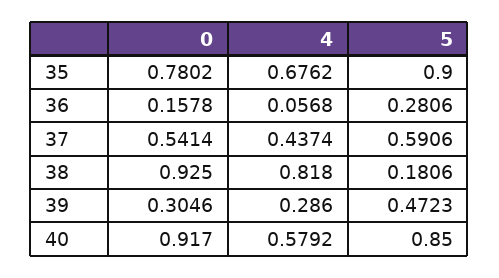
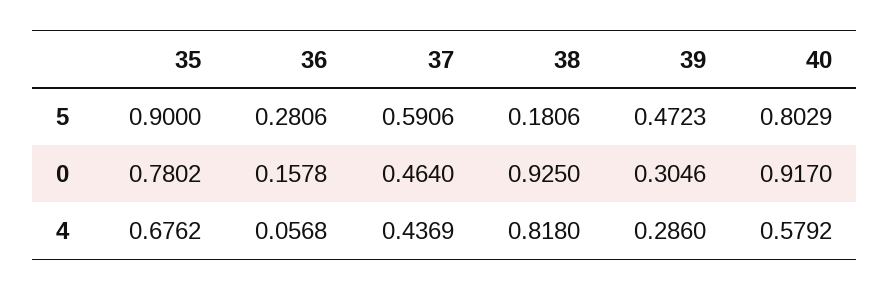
  {
    "0": {
      "35": 0.7802,
      "36": 0.1578,
-     "37": 0.5414,
+     "37": 0.464,
      "38": 0.925,
      "39": 0.3046,
      "40": 0.917
    },
    "4": {
      "35": 0.6762,
      "36": 0.0568,
-     "37": 0.4374,
+     "37": 0.4369,
      "38": 0.818,
      "39": 0.286,
      "40": 0.5792
    },
    "5": {
      "35": 0.9,
      "36": 0.2806,
      "37": 0.5906,
      "38": 0.1806,
      "39": 0.4723,
-     "40": 0.85
+     "40": 0.8029
    }
  }

